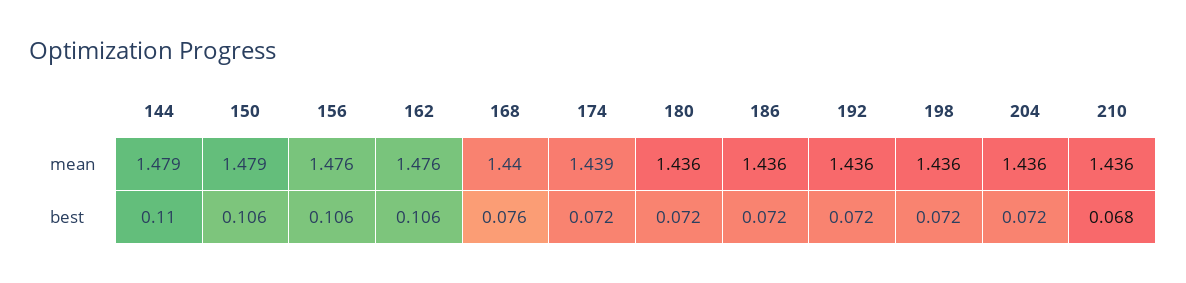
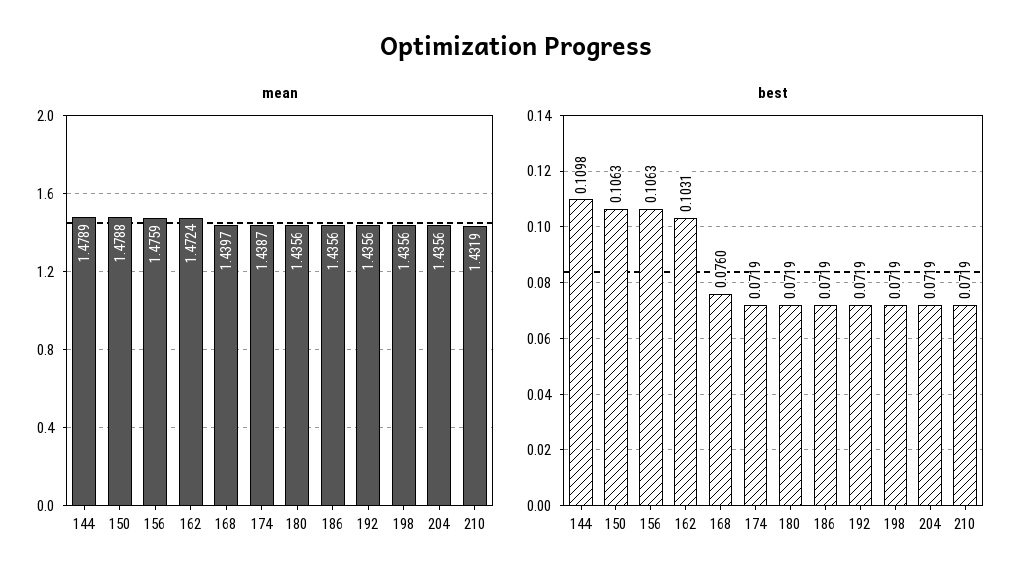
  {
    "mean": {
      "144": 1.4789,
      "150": 1.4788,
      "156": 1.4759,
-     "162": 1.476,
+     "162": 1.4724,
      "168": 1.4397,
      "174": 1.4387,
      "180": 1.4356,
      "186": 1.4356,
      "192": 1.4356,
      "198": 1.4356,
      "204": 1.4356,
-     "210": 1.436
+     "210": 1.4319
    },
    "best": {
      "144": 0.1098,
      "150": 0.1063,
      "156": 0.1063,
-     "162": 0.106,
+     "162": 0.1031,
      "168": 0.076,
      "174": 0.0719,
      "180": 0.0719,
      "186": 0.0719,
      "192": 0.0719,
      "198": 0.0719,
      "204": 0.0719,
-     "210": 0.068
+     "210": 0.0719
    }
  }

